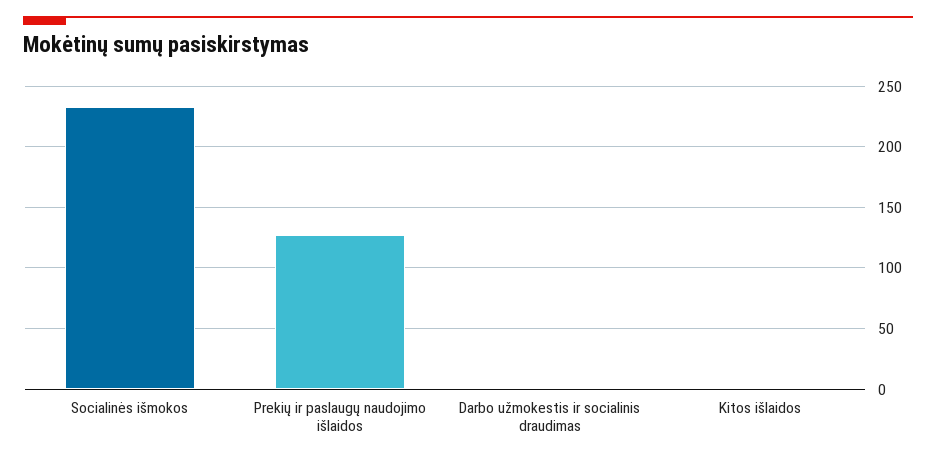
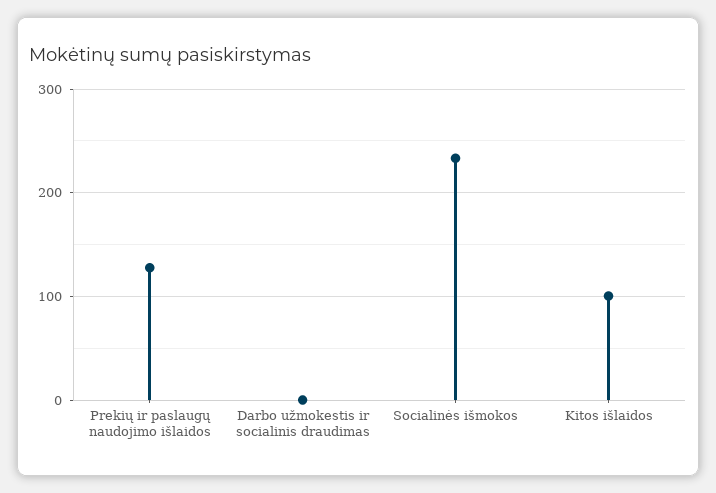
  {
    "Socialinės išmokos": 235,
    "Prekių ir paslaugų naudojimo išlaidos": 130,
    "Darbo užmokestis ir socialinis draudimas": 0,
-   "Kitos išlaidos": 0
+   "Kitos išlaidos": 100
  }

